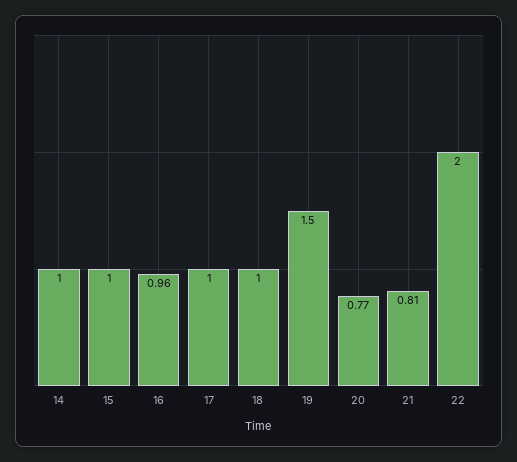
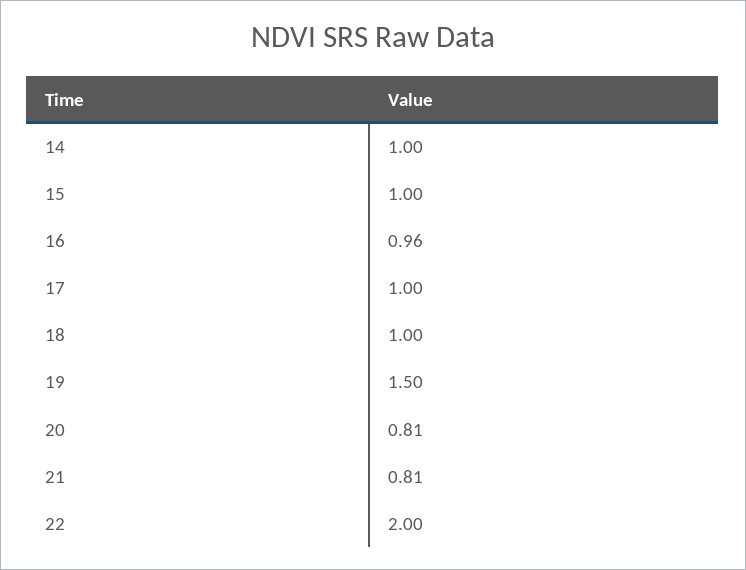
  {
    "14": 1,
    "15": 1,
    "16": 0.96,
    "17": 1,
    "18": 1,
    "19": 1.5,
-   "20": 0.77,
+   "20": 0.81,
    "21": 0.81,
    "22": 2
  }

